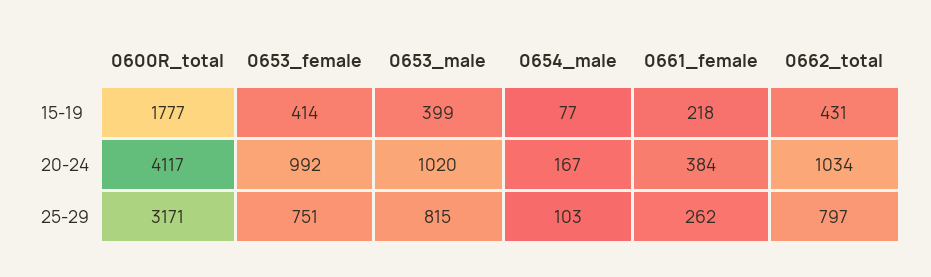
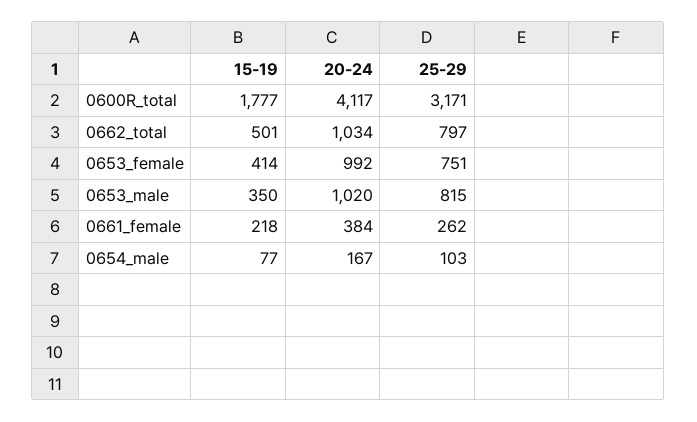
  {
    "0600R_total": {
      "15-19": 1777,
      "20-24": 4117,
      "25-29": 3171
    },
    "0653_female": {
      "15-19": 414,
      "20-24": 992,
      "25-29": 751
    },
    "0653_male": {
-     "15-19": 399,
+     "15-19": 350,
      "20-24": 1020,
      "25-29": 815
    },
    "0654_male": {
      "15-19": 77,
      "20-24": 167,
      "25-29": 103
    },
    "0661_female": {
      "15-19": 218,
      "20-24": 384,
      "25-29": 262
    },
    "0662_total": {
-     "15-19": 431,
+     "15-19": 501,
      "20-24": 1034,
      "25-29": 797
    }
  }

